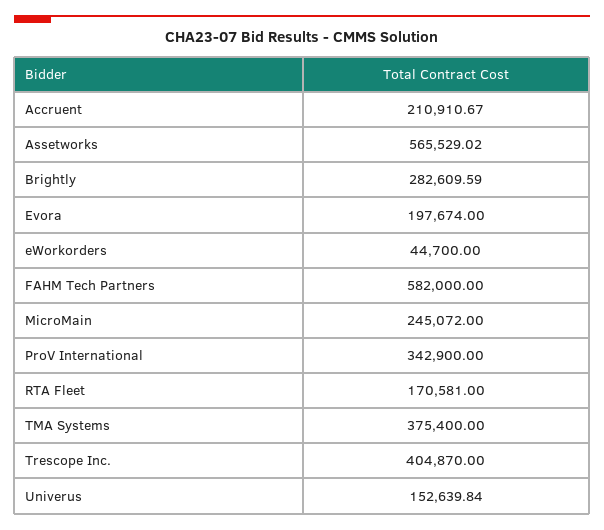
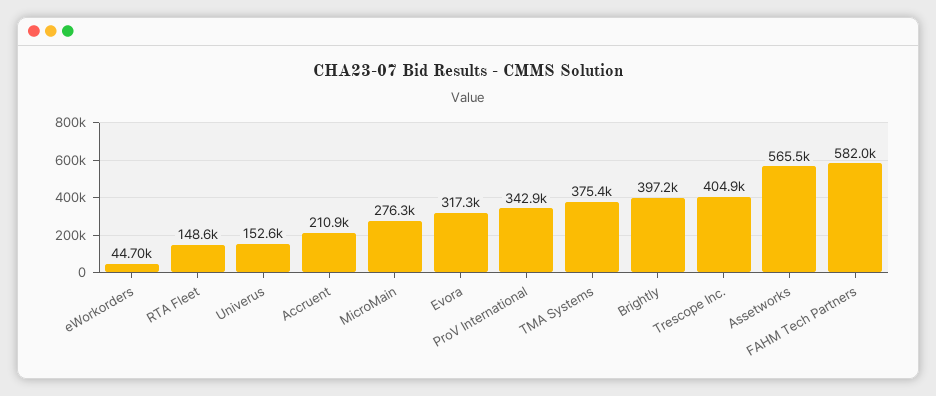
  {
    "Accruent": 210910.67,
    "Assetworks": 565529.02,
-   "Brightly": 282609.59,
+   "Brightly": 397200,
-   "Evora": 197674,
+   "Evora": 317300,
    "eWorkorders": 44700,
    "FAHM Tech Partners": 582000,
-   "MicroMain": 245072,
+   "MicroMain": 276300,
    "ProV International": 342900,
-   "RTA Fleet": 170581,
+   "RTA Fleet": 148600,
    "TMA Systems": 375400,
    "Trescope Inc.": 404870,
    "Univerus": 152639.84
  }

